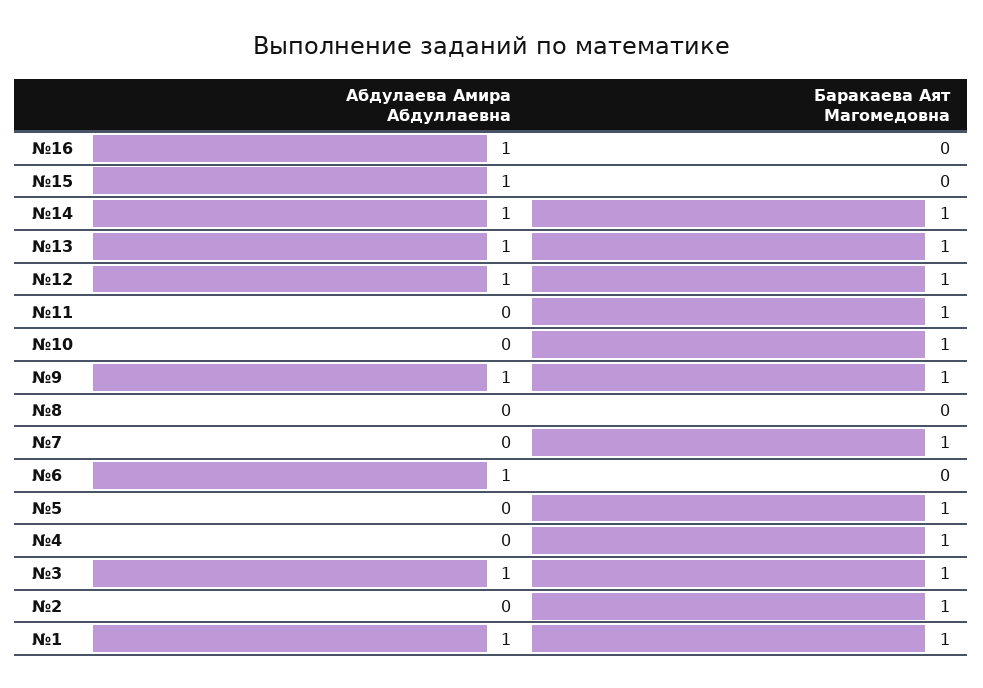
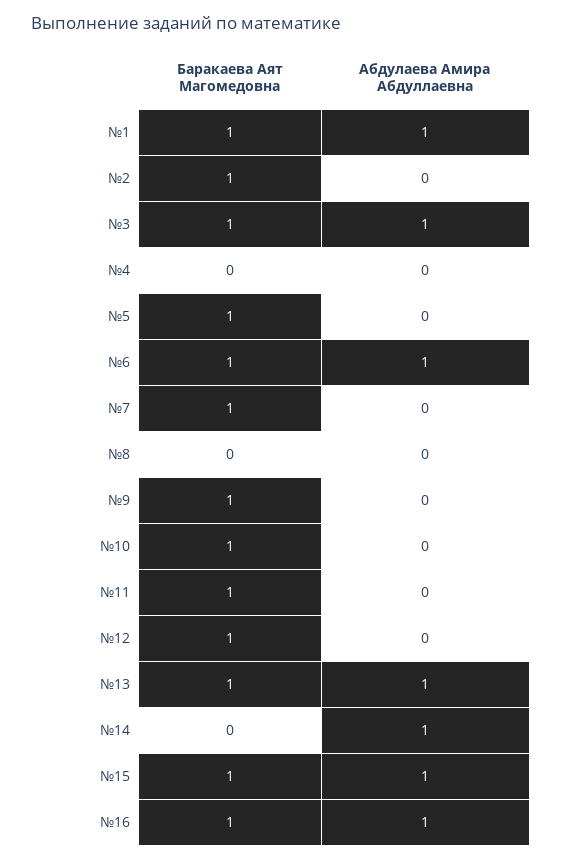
  {
    "Абдулаева Амира Абдуллаевна": {
      "№16": 1,
      "№15": 1,
      "№14": 1,
      "№13": 1,
-     "№12": 1,
+     "№12": 0,
      "№11": 0,
      "№10": 0,
-     "№9": 1,
+     "№9": 0,
      "№8": 0,
      "№7": 0,
      "№6": 1,
      "№5": 0,
      "№4": 0,
      "№3": 1,
      "№2": 0,
      "№1": 1
    },
    "Баракаева Аят Магомедовна": {
-     "№16": 0,
+     "№16": 1,
-     "№15": 0,
+     "№15": 1,
-     "№14": 1,
+     "№14": 0,
      "№13": 1,
      "№12": 1,
      "№11": 1,
      "№10": 1,
      "№9": 1,
      "№8": 0,
      "№7": 1,
-     "№6": 0,
+     "№6": 1,
      "№5": 1,
-     "№4": 1,
+     "№4": 0,
      "№3": 1,
      "№2": 1,
      "№1": 1
    }
  }

